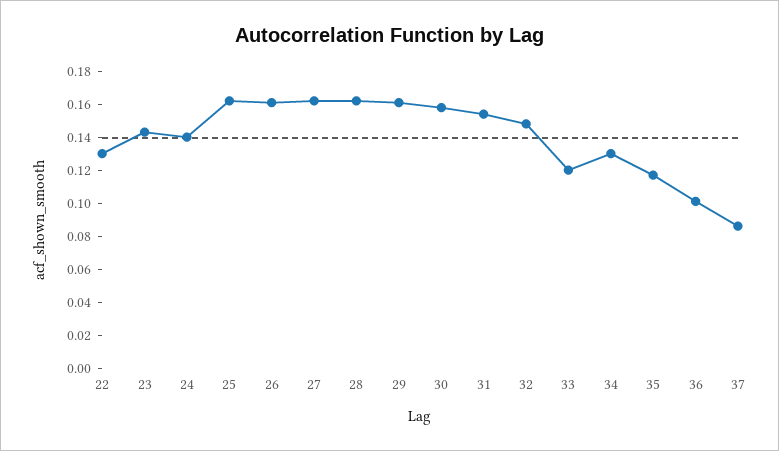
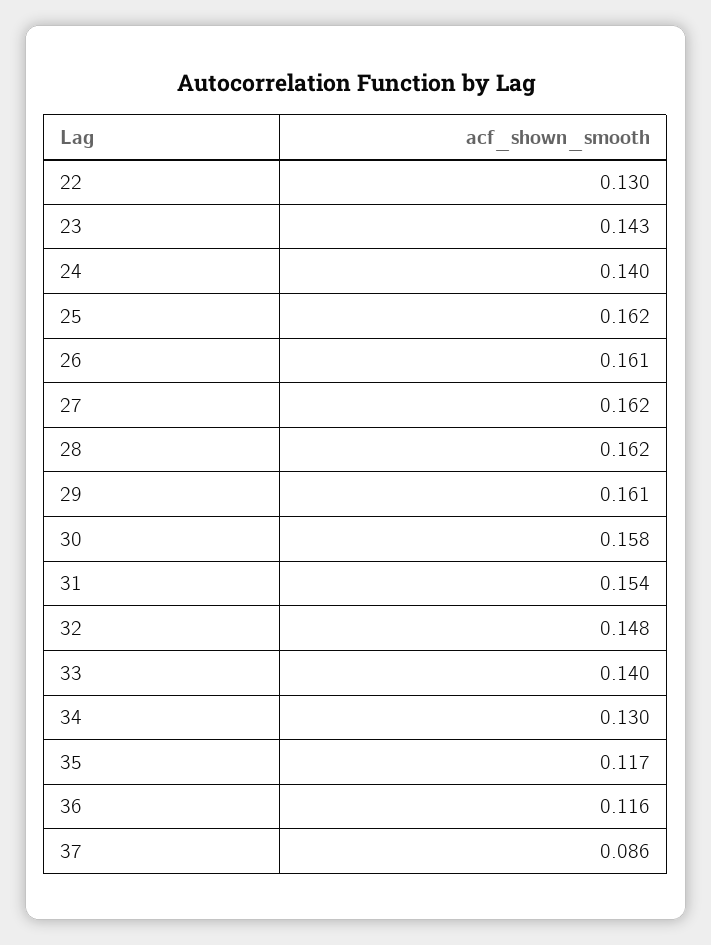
  {
    "22": 0.13,
    "23": 0.143,
    "24": 0.14,
    "25": 0.162,
    "26": 0.161,
    "27": 0.162,
    "28": 0.162,
    "29": 0.161,
    "30": 0.158,
    "31": 0.154,
    "32": 0.148,
-   "33": 0.12,
+   "33": 0.14,
    "34": 0.13,
    "35": 0.117,
-   "36": 0.1,
+   "36": 0.116,
    "37": 0.086
  }

